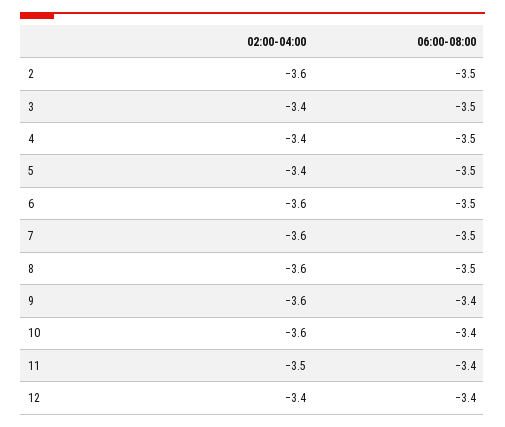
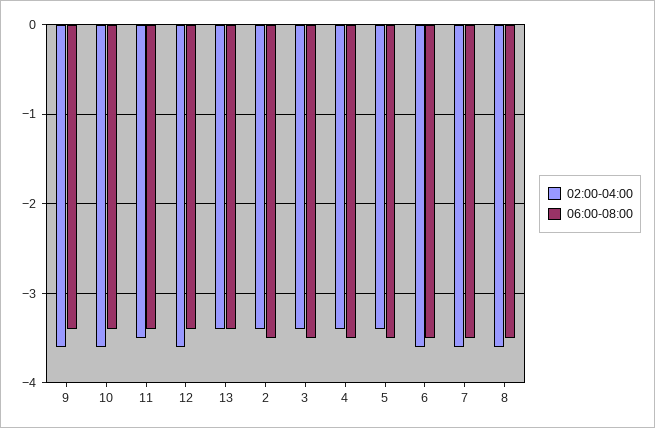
  {
    "02:00-04:00": {
-     "2": -3.6,
+     "2": -3.4,
      "3": -3.4,
      "4": -3.4,
      "5": -3.4,
      "6": -3.6,
      "7": -3.6,
      "8": -3.6,
      "9": -3.6,
      "10": -3.6,
      "11": -3.5,
-     "12": -3.4
+     "12": -3.6,
+     "13": -3.4
    },
    "06:00-08:00": {
      "2": -3.5,
      "3": -3.5,
      "4": -3.5,
      "5": -3.5,
      "6": -3.5,
      "7": -3.5,
      "8": -3.5,
      "9": -3.4,
      "10": -3.4,
      "11": -3.4,
-     "12": -3.4
+     "12": -3.4,
+     "13": -3.4
    }
  }

